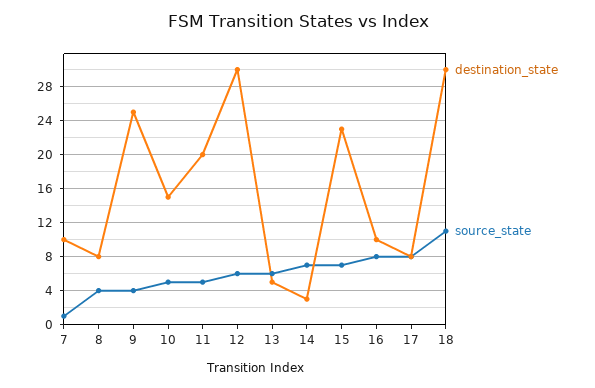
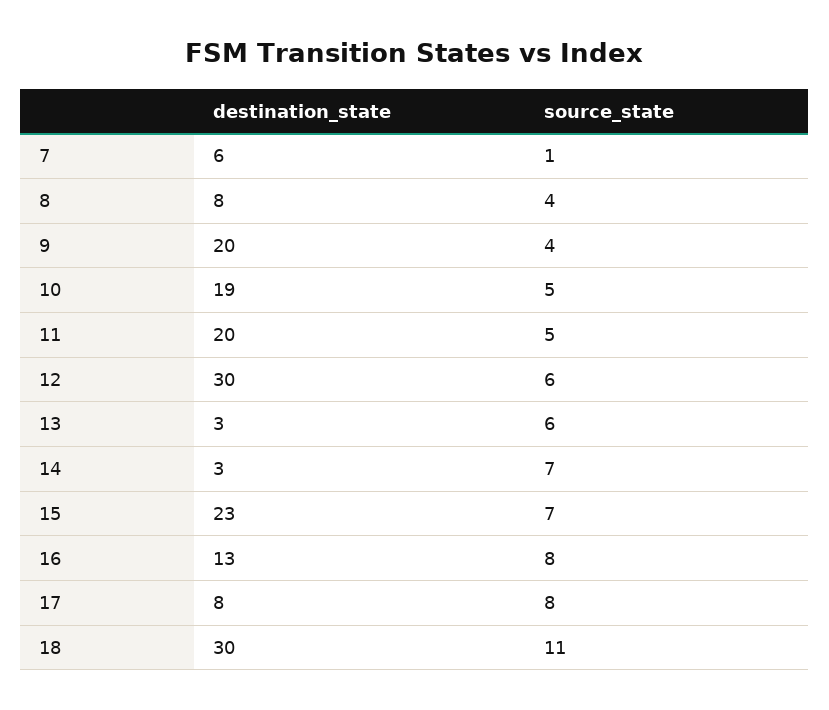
  {
    "destination_state": {
-     "7": 10,
+     "7": 6,
      "8": 8,
-     "9": 25,
+     "9": 20,
-     "10": 15,
+     "10": 19,
      "11": 20,
      "12": 30,
-     "13": 5,
+     "13": 3,
      "14": 3,
      "15": 23,
-     "16": 10,
+     "16": 13,
      "17": 8,
      "18": 30
    },
    "source_state": {
      "7": 1,
      "8": 4,
      "9": 4,
      "10": 5,
      "11": 5,
      "12": 6,
      "13": 6,
      "14": 7,
      "15": 7,
      "16": 8,
      "17": 8,
      "18": 11
    }
  }

